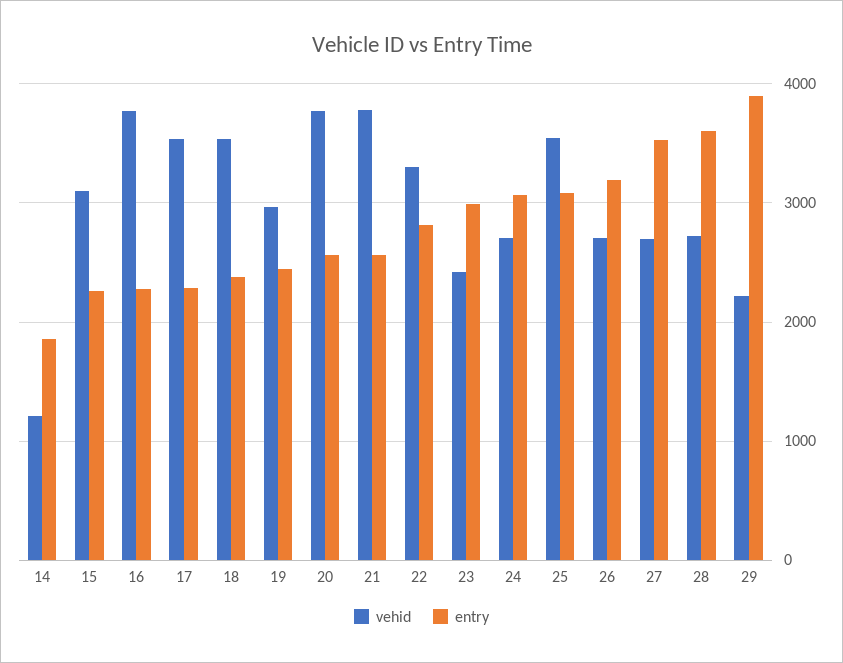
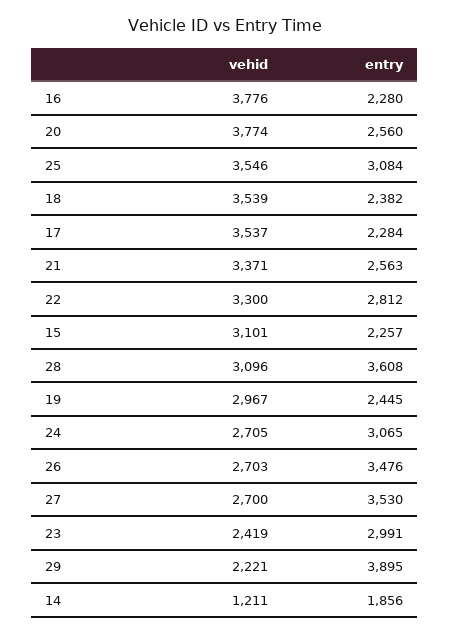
  {
    "vehid": {
      "14": 1211,
      "15": 3101,
      "16": 3776,
      "17": 3537,
      "18": 3539,
      "19": 2967,
      "20": 3774,
-     "21": 3800,
+     "21": 3371,
      "22": 3300,
      "23": 2419,
      "24": 2705,
      "25": 3546,
      "26": 2703,
      "27": 2700,
-     "28": 2700,
+     "28": 3096,
      "29": 2221
    },
    "entry": {
      "14": 1856,
      "15": 2257,
      "16": 2280,
      "17": 2284,
      "18": 2382,
      "19": 2445,
      "20": 2560,
      "21": 2563,
      "22": 2812,
      "23": 2991,
      "24": 3065,
      "25": 3084,
-     "26": 3200,
+     "26": 3476,
      "27": 3530,
      "28": 3608,
      "29": 3895
    }
  }

